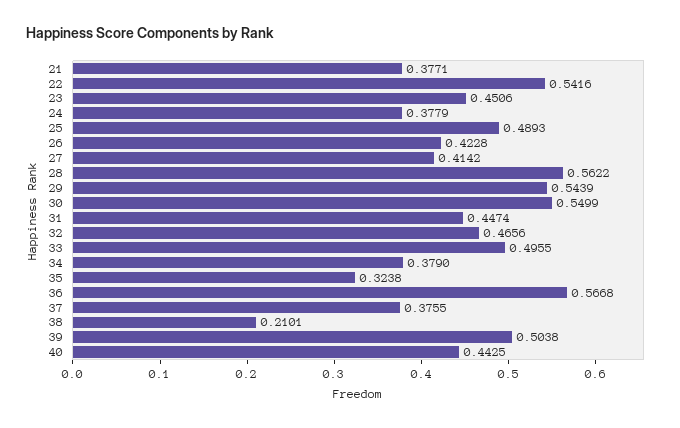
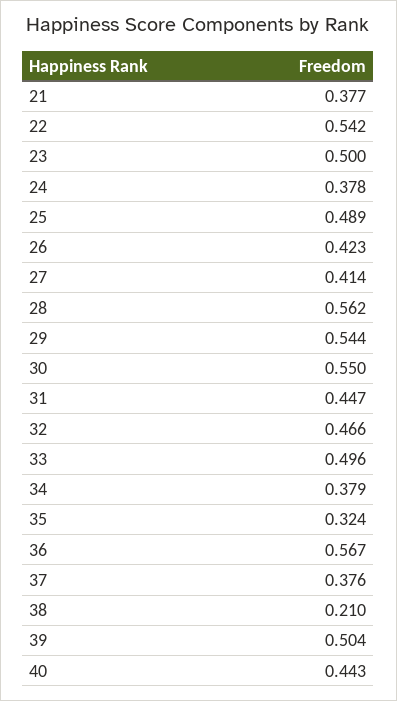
  {
    "21": 0.3771,
    "22": 0.5416,
-   "23": 0.4506,
+   "23": 0.5,
    "24": 0.3779,
    "25": 0.4893,
    "26": 0.4228,
    "27": 0.4142,
    "28": 0.5622,
    "29": 0.5439,
    "30": 0.5499,
    "31": 0.4474,
    "32": 0.4656,
    "33": 0.4955,
    "34": 0.379,
    "35": 0.3238,
    "36": 0.5668,
    "37": 0.3755,
    "38": 0.2101,
    "39": 0.5038,
    "40": 0.4425
  }

